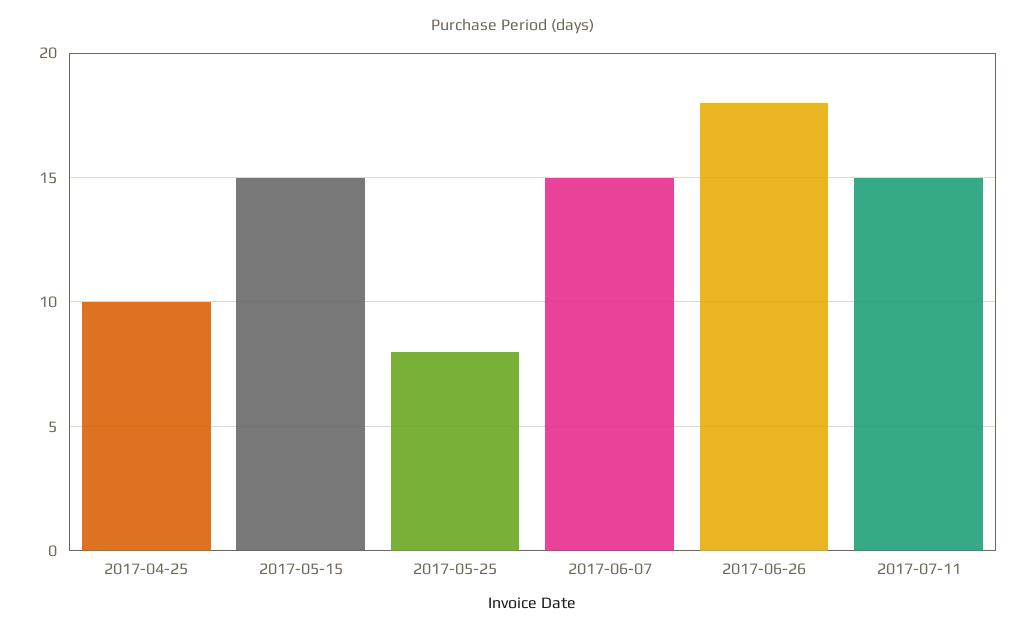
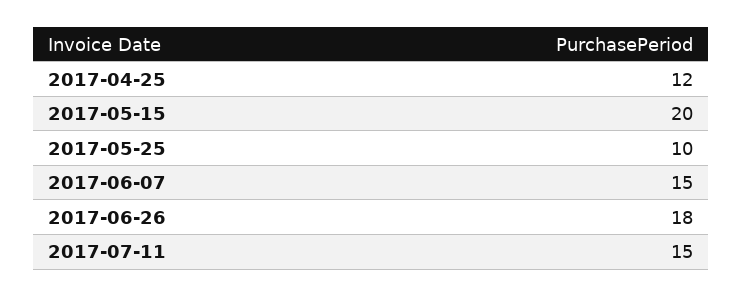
  {
-   "2017-04-25": 10,
+   "2017-04-25": 12,
-   "2017-05-15": 15,
+   "2017-05-15": 20,
-   "2017-05-25": 8,
+   "2017-05-25": 10,
    "2017-06-07": 15,
    "2017-06-26": 18,
    "2017-07-11": 15
  }

